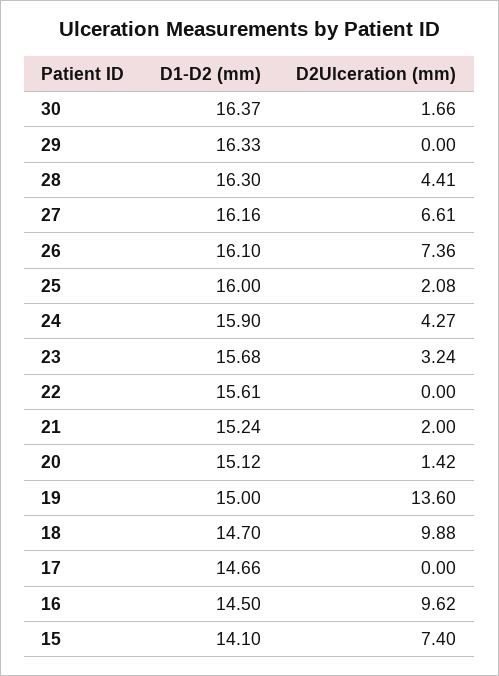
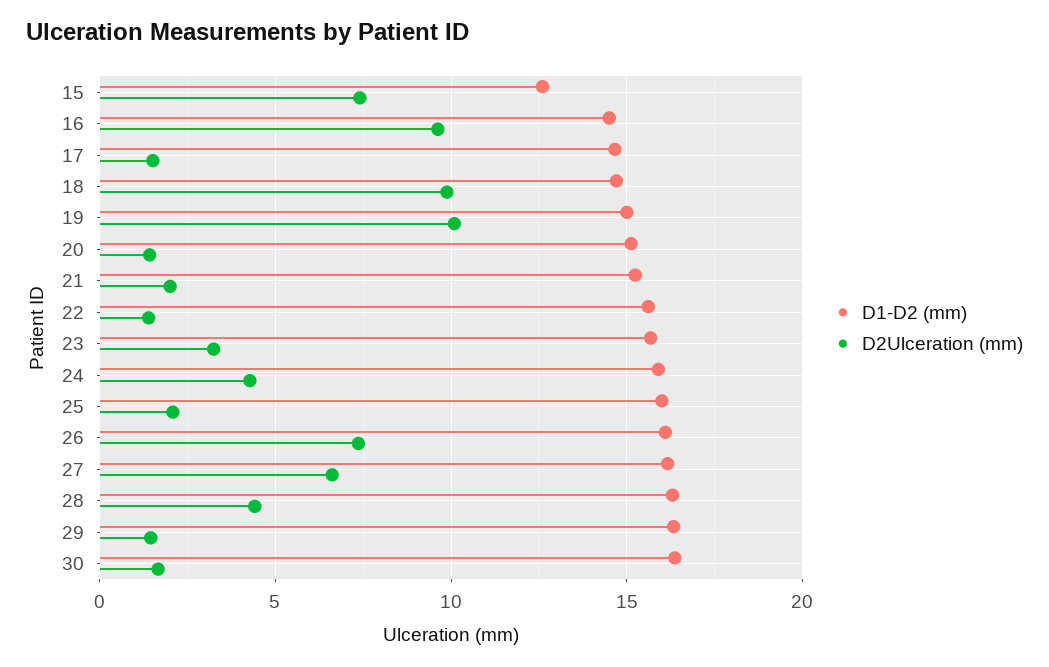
  {
    "D1-D2 (mm)": {
      "30": 16.37,
      "29": 16.33,
      "28": 16.3,
      "27": 16.16,
      "26": 16.1,
      "25": 16,
      "24": 15.9,
      "23": 15.68,
      "22": 15.61,
      "21": 15.24,
      "20": 15.12,
      "19": 15,
      "18": 14.7,
      "17": 14.66,
      "16": 14.5,
-     "15": 14.1
+     "15": 12.5
    },
    "D2Ulceration (mm)": {
      "30": 1.66,
-     "29": 0,
+     "29": 1.5,
      "28": 4.41,
      "27": 6.61,
      "26": 7.36,
      "25": 2.08,
      "24": 4.27,
      "23": 3.24,
-     "22": 0,
+     "22": 1.5,
      "21": 2,
      "20": 1.42,
-     "19": 13.6,
+     "19": 10,
      "18": 9.88,
-     "17": 0,
+     "17": 1.5,
      "16": 9.62,
      "15": 7.4
    }
  }

